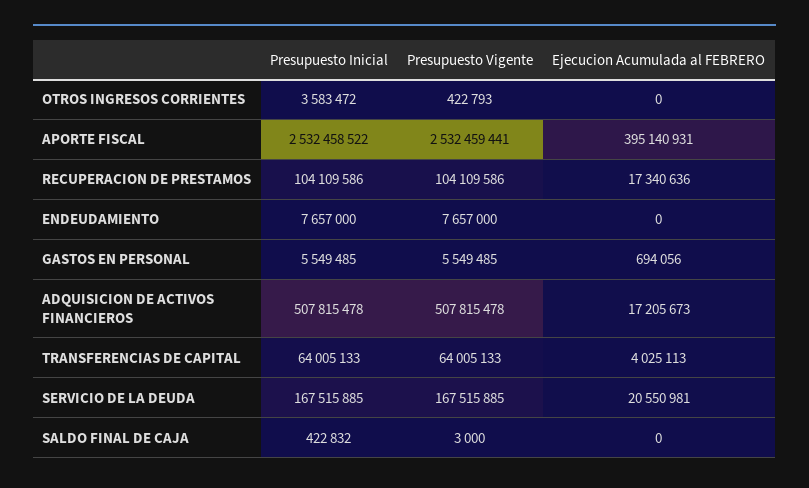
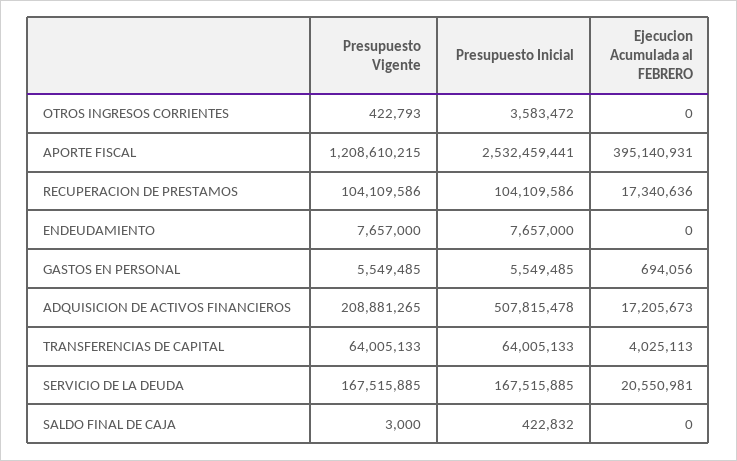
  {
    "Presupuesto Inicial": {
      "OTROS INGRESOS CORRIENTES": 3583472,
-     "APORTE FISCAL": 2532458522,
+     "APORTE FISCAL": 2532459441,
      "RECUPERACION DE PRESTAMOS": 104109586,
      "ENDEUDAMIENTO": 7657000,
      "GASTOS EN PERSONAL": 5549485,
      "ADQUISICION DE ACTIVOS FINANCIEROS": 507815478,
      "TRANSFERENCIAS DE CAPITAL": 64005133,
      "SERVICIO DE LA DEUDA": 167515885,
      "SALDO FINAL DE CAJA": 422832
    },
    "Presupuesto Vigente": {
      "OTROS INGRESOS CORRIENTES": 422793,
-     "APORTE FISCAL": 2532459441,
+     "APORTE FISCAL": 1208610215,
      "RECUPERACION DE PRESTAMOS": 104109586,
      "ENDEUDAMIENTO": 7657000,
      "GASTOS EN PERSONAL": 5549485,
-     "ADQUISICION DE ACTIVOS FINANCIEROS": 507815478,
+     "ADQUISICION DE ACTIVOS FINANCIEROS": 208881265,
      "TRANSFERENCIAS DE CAPITAL": 64005133,
      "SERVICIO DE LA DEUDA": 167515885,
      "SALDO FINAL DE CAJA": 3000
    },
    "Ejecucion Acumulada al FEBRERO": {
      "OTROS INGRESOS CORRIENTES": 0,
      "APORTE FISCAL": 395140931,
      "RECUPERACION DE PRESTAMOS": 17340636,
      "ENDEUDAMIENTO": 0,
      "GASTOS EN PERSONAL": 694056,
      "ADQUISICION DE ACTIVOS FINANCIEROS": 17205673,
      "TRANSFERENCIAS DE CAPITAL": 4025113,
      "SERVICIO DE LA DEUDA": 20550981,
      "SALDO FINAL DE CAJA": 0
    }
  }

